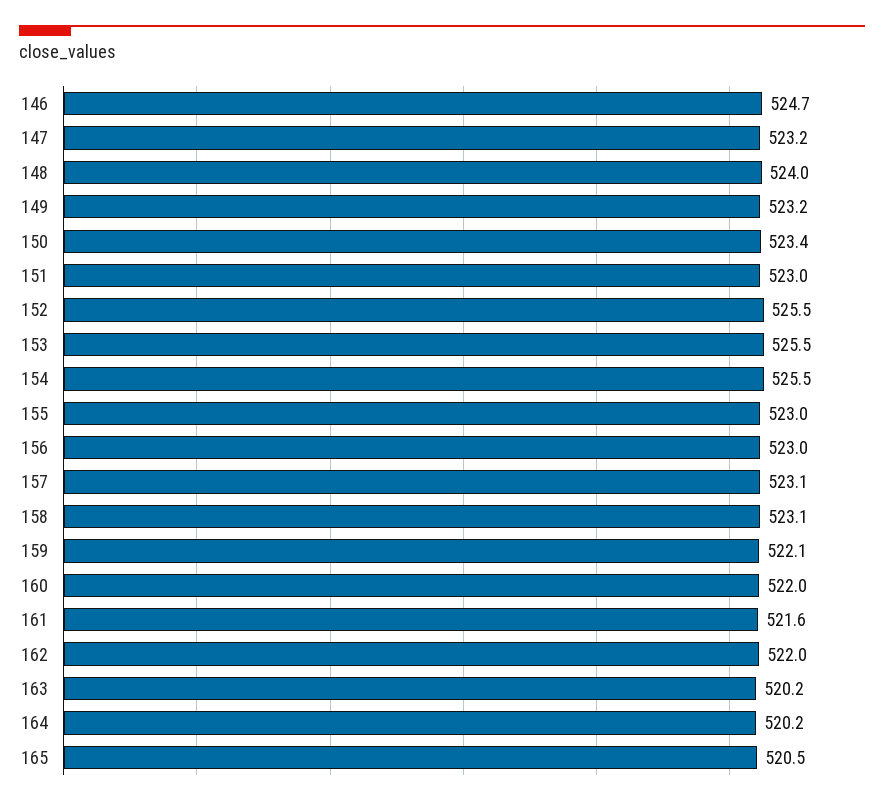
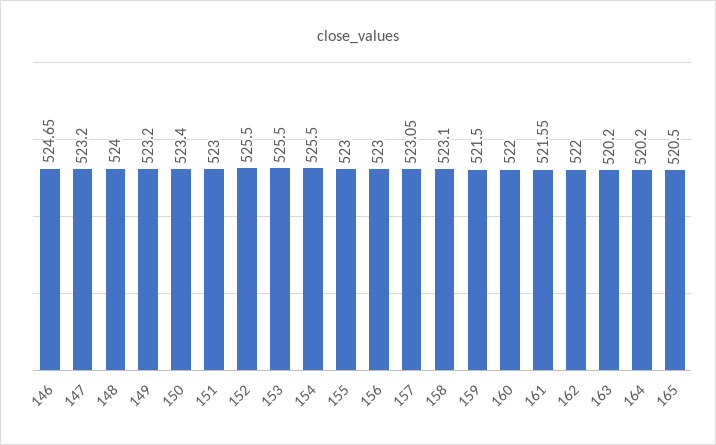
  {
    "146": 524.65,
    "147": 523.2,
    "148": 524,
    "149": 523.2,
    "150": 523.4,
    "151": 523,
    "152": 525.5,
    "153": 525.5,
    "154": 525.5,
    "155": 523,
    "156": 523,
    "157": 523.05,
    "158": 523.1,
-   "159": 522.1,
+   "159": 521.5,
    "160": 522,
    "161": 521.55,
    "162": 522,
    "163": 520.2,
    "164": 520.2,
    "165": 520.5
  }

